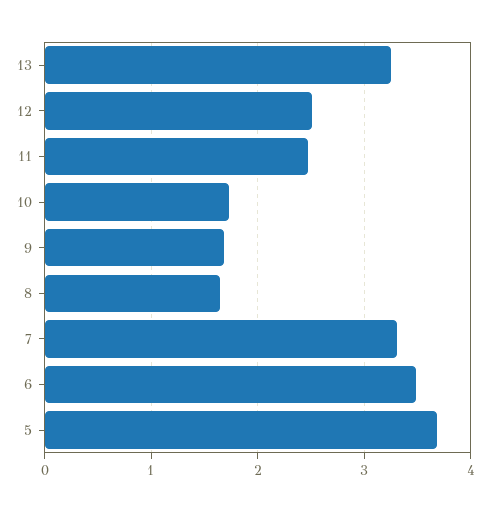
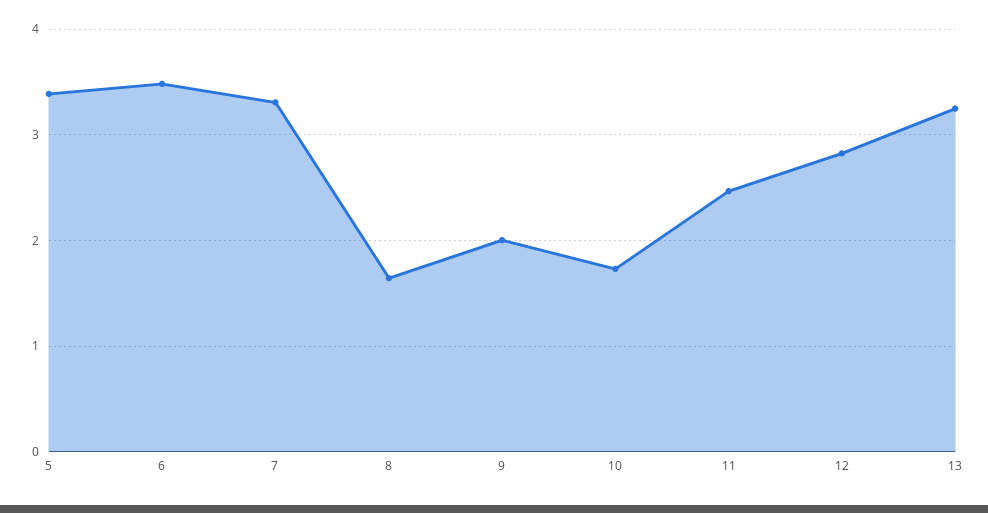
  {
    "13": 3.3,
-   "12": 2.5,
+   "12": 2.8,
    "11": 2.5,
    "10": 1.7,
-   "9": 1.7,
+   "9": 2,
    "8": 1.6,
    "7": 3.3,
    "6": 3.5,
-   "5": 3.7
+   "5": 3.4
  }

